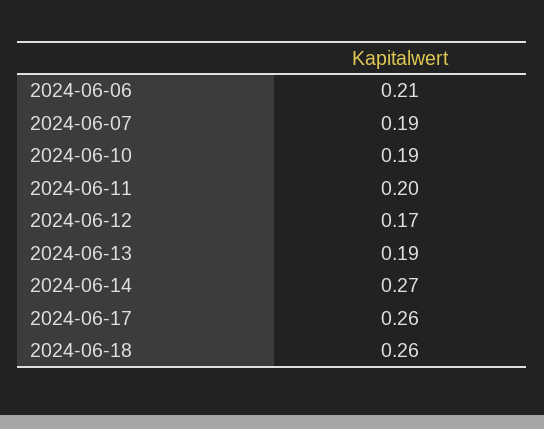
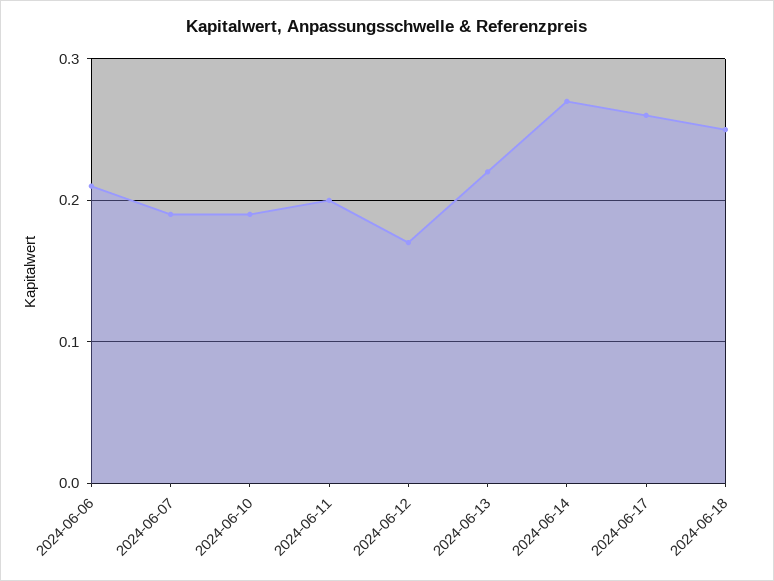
  {
    "2024-06-06": 0.21,
    "2024-06-07": 0.19,
    "2024-06-10": 0.19,
    "2024-06-11": 0.2,
    "2024-06-12": 0.17,
-   "2024-06-13": 0.19,
+   "2024-06-13": 0.22,
    "2024-06-14": 0.27,
    "2024-06-17": 0.26,
-   "2024-06-18": 0.26
+   "2024-06-18": 0.25
  }

